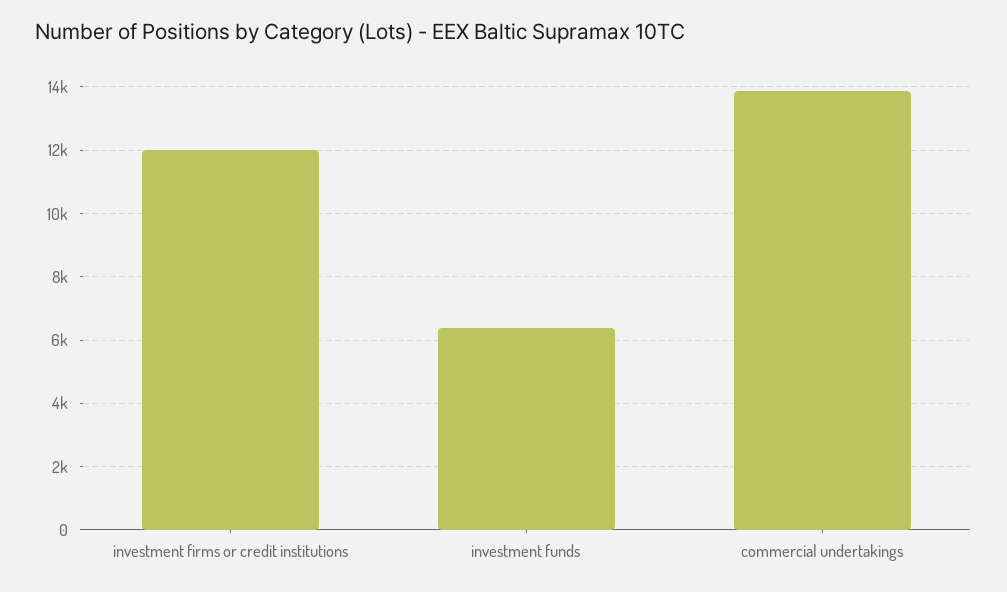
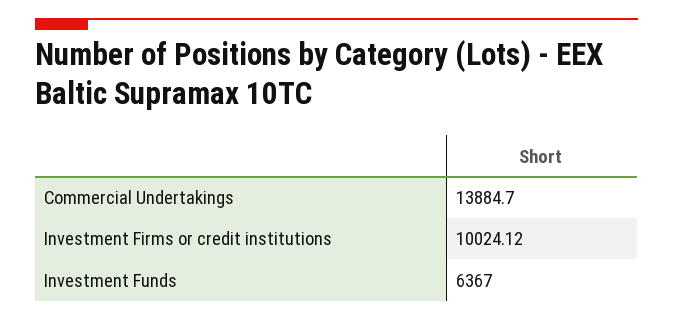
  {
-   "investment firms or credit institutions": 12000,
+   "investment firms or credit institutions": 10024.12,
    "investment funds": 6367,
    "commercial undertakings": 13884.7
  }

